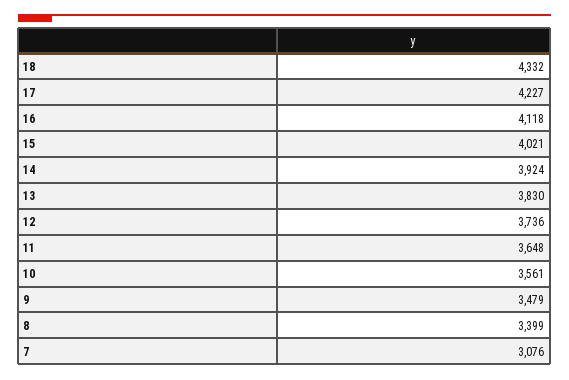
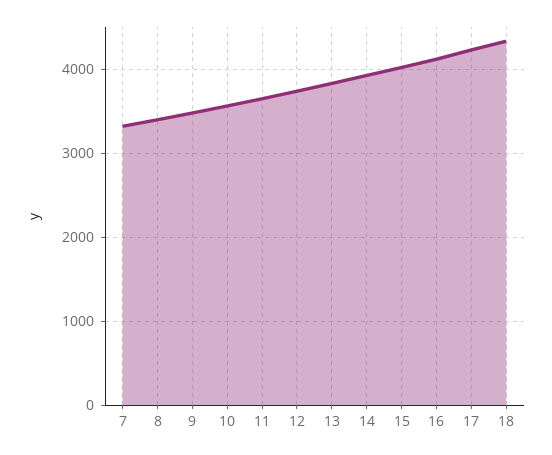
  {
    "18": 4332,
    "17": 4227,
    "16": 4118,
    "15": 4021,
    "14": 3924,
    "13": 3830,
    "12": 3736,
    "11": 3648,
    "10": 3561,
    "9": 3479,
    "8": 3399,
-   "7": 3076
+   "7": 3300
  }

